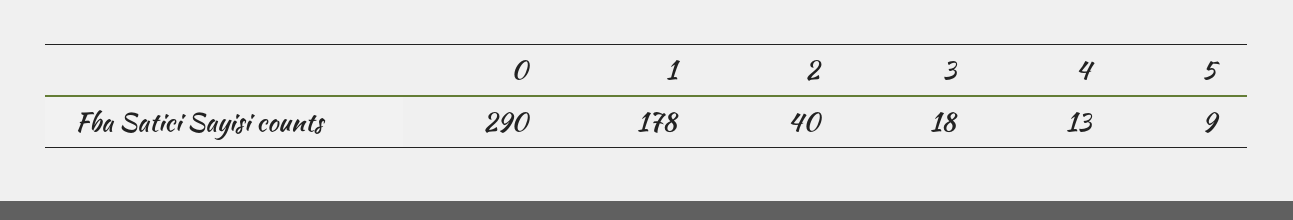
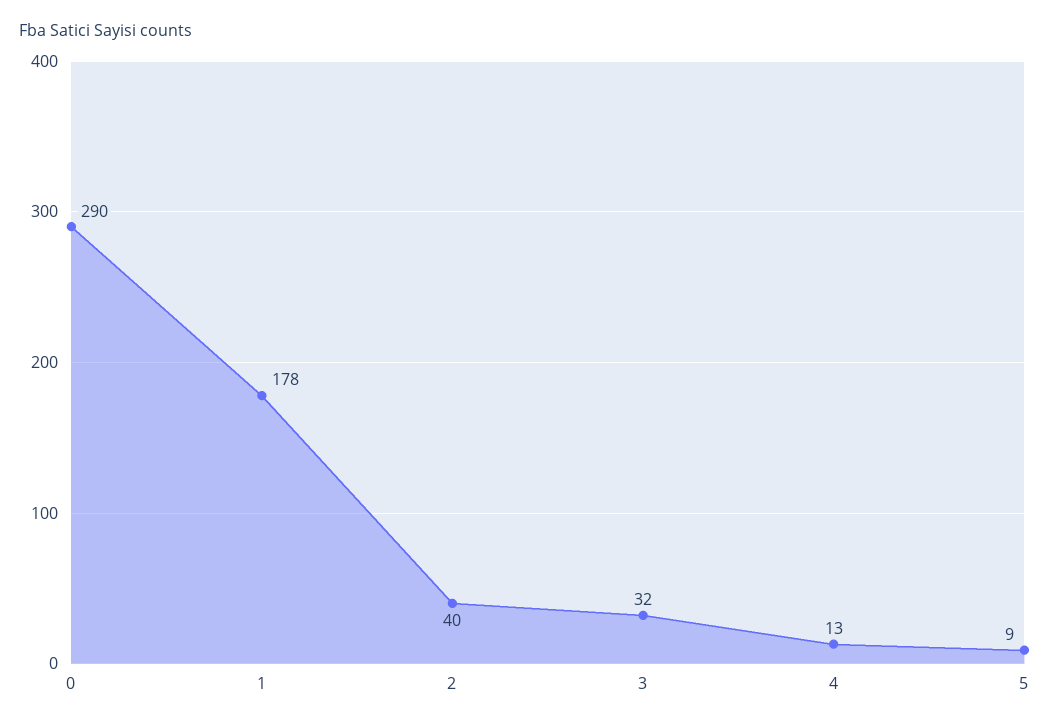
  {
    "0": 290,
    "1": 178,
    "2": 40,
-   "3": 18,
+   "3": 32,
    "4": 13,
    "5": 9
  }

